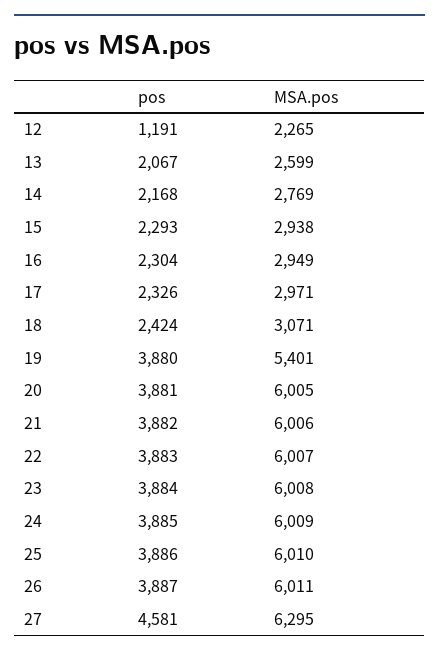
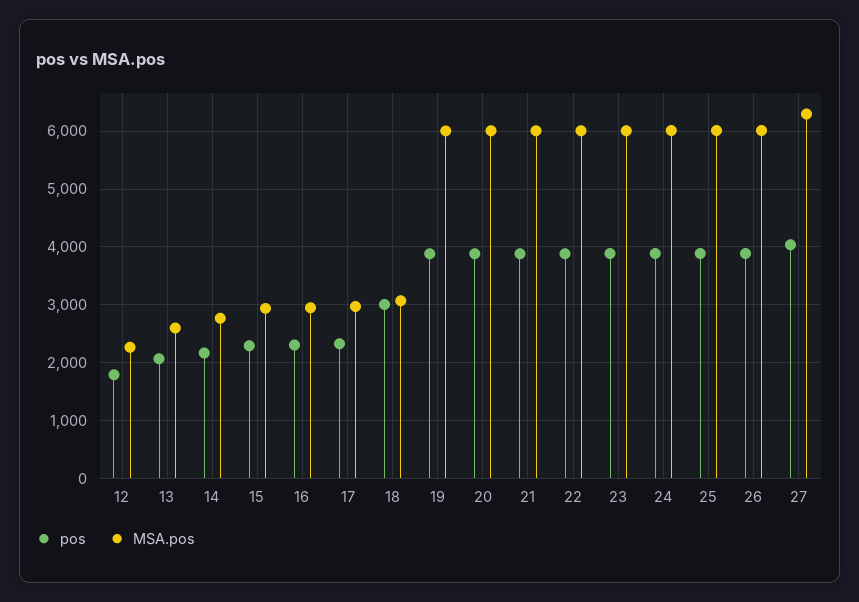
  {
    "pos": {
-     "12": 1191,
+     "12": 1800,
      "13": 2067,
      "14": 2168,
      "15": 2293,
      "16": 2304,
      "17": 2326,
-     "18": 2424,
+     "18": 3000,
      "19": 3880,
      "20": 3881,
      "21": 3882,
      "22": 3883,
      "23": 3884,
      "24": 3885,
      "25": 3886,
      "26": 3887,
-     "27": 4581
+     "27": 4000
    },
    "MSA.pos": {
      "12": 2265,
      "13": 2599,
      "14": 2769,
      "15": 2938,
      "16": 2949,
      "17": 2971,
      "18": 3071,
-     "19": 5401,
+     "19": 6000,
      "20": 6005,
      "21": 6006,
      "22": 6007,
      "23": 6008,
      "24": 6009,
      "25": 6010,
      "26": 6011,
      "27": 6295
    }
  }

